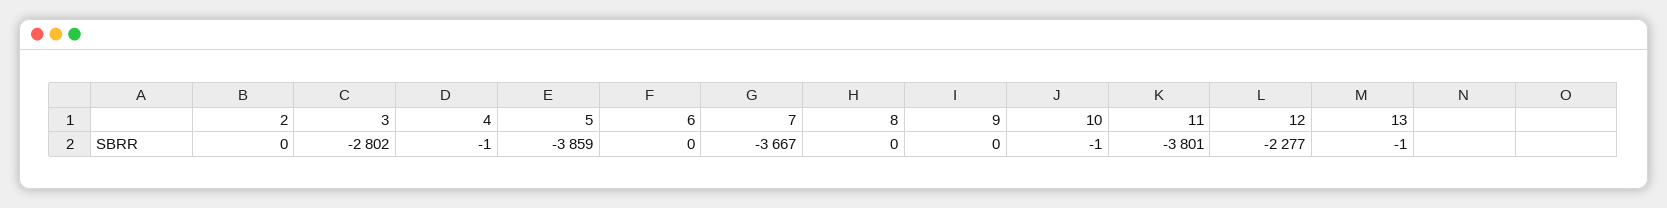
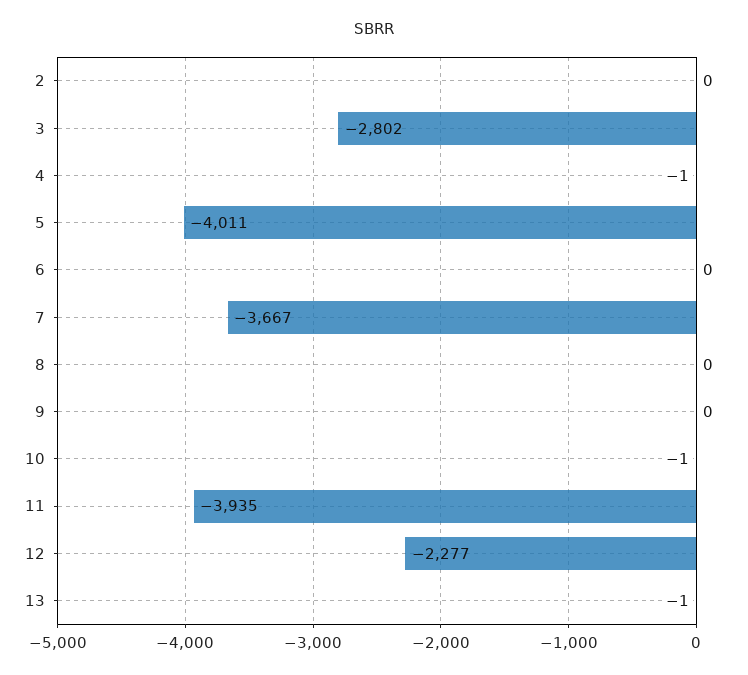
  {
    "2": 0,
    "3": -2802,
    "4": -1,
-   "5": -3859,
+   "5": -4011,
    "6": 0,
    "7": -3667,
    "8": 0,
    "9": 0,
    "10": -1,
-   "11": -3801,
+   "11": -3935,
    "12": -2277,
    "13": -1
  }

